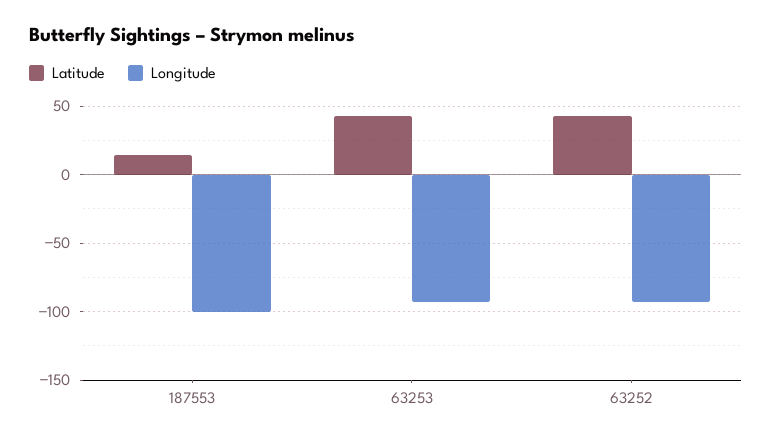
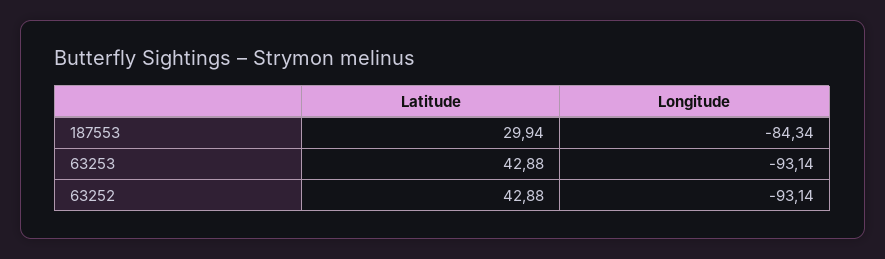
  {
    "Latitude": {
-     "187553": 15,
+     "187553": 29.94,
      "63253": 42.88,
      "63252": 42.88
    },
    "Longitude": {
-     "187553": -100,
+     "187553": -84.34,
      "63253": -93.14,
      "63252": -93.14
    }
  }

